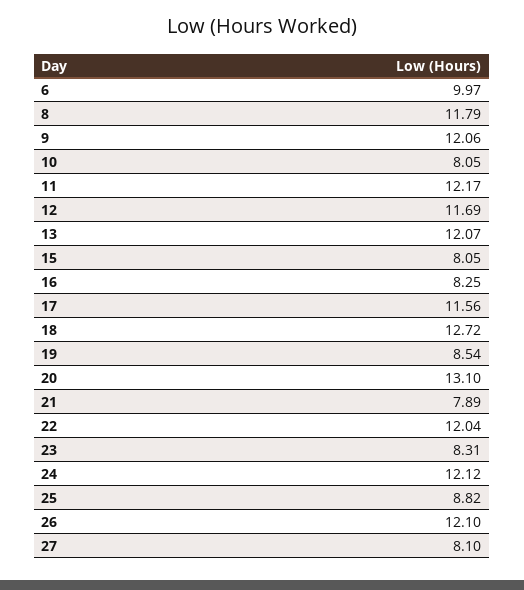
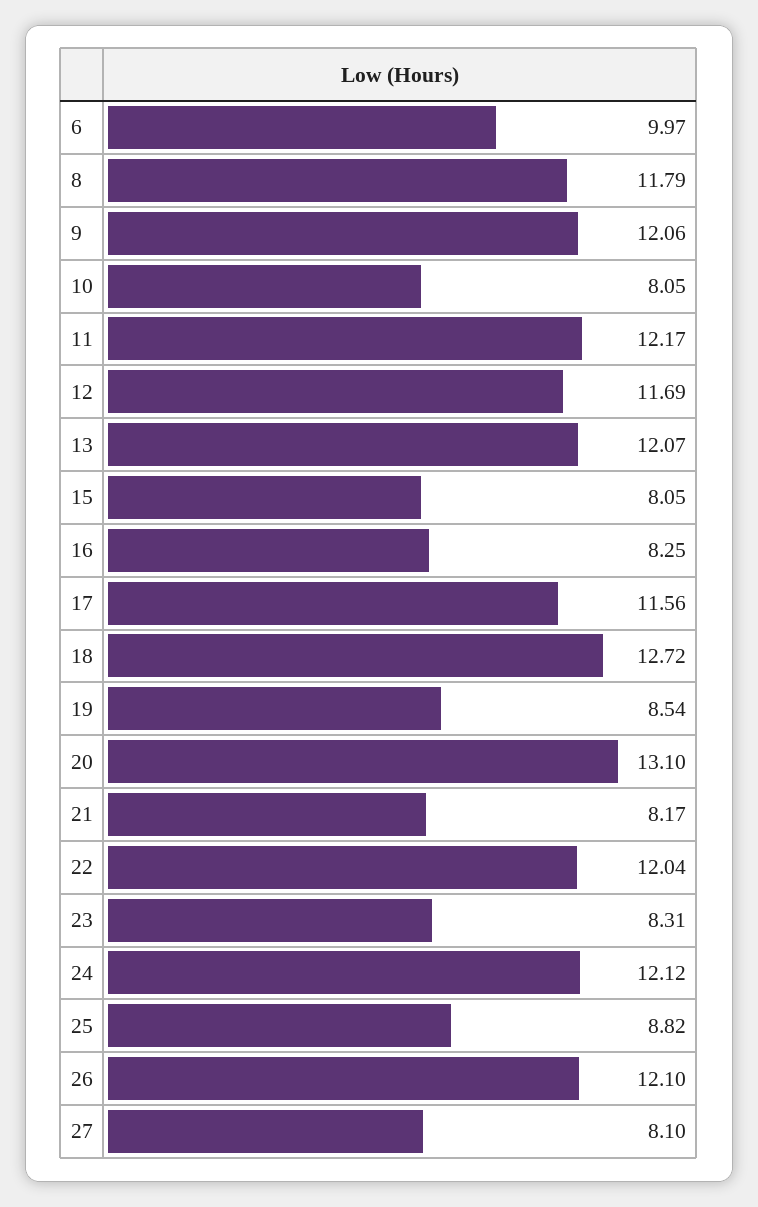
  {
    "6": 9.97,
    "8": 11.79,
    "9": 12.06,
    "10": 8.05,
    "11": 12.17,
    "12": 11.69,
    "13": 12.07,
    "15": 8.05,
    "16": 8.25,
    "17": 11.56,
    "18": 12.72,
    "19": 8.54,
    "20": 13.1,
-   "21": 7.89,
+   "21": 8.17,
    "22": 12.04,
    "23": 8.31,
    "24": 12.12,
    "25": 8.82,
    "26": 12.1,
    "27": 8.1
  }

